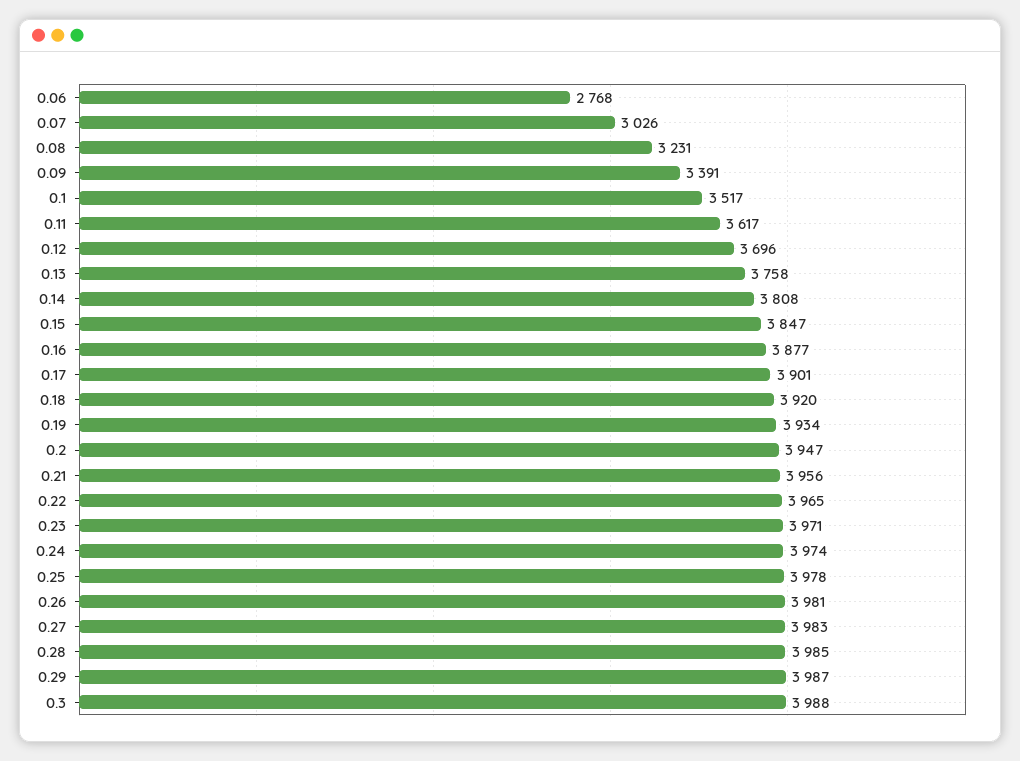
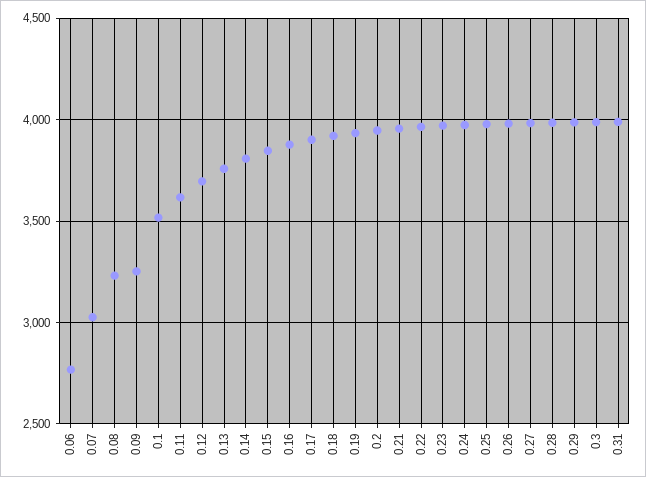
  {
    "0.06": 2768,
    "0.07": 3026,
    "0.08": 3231,
-   "0.09": 3391,
+   "0.09": 3250,
    "0.1": 3517,
    "0.11": 3617,
    "0.12": 3696,
    "0.13": 3758,
    "0.14": 3808,
    "0.15": 3847,
    "0.16": 3877,
    "0.17": 3901,
    "0.18": 3920,
    "0.19": 3934,
    "0.2": 3947,
    "0.21": 3956,
    "0.22": 3965,
    "0.23": 3971,
    "0.24": 3974,
    "0.25": 3978,
    "0.26": 3981,
    "0.27": 3983,
    "0.28": 3985,
    "0.29": 3987,
-   "0.3": 3988
+   "0.3": 3988,
+   "0.31": 4000
  }

